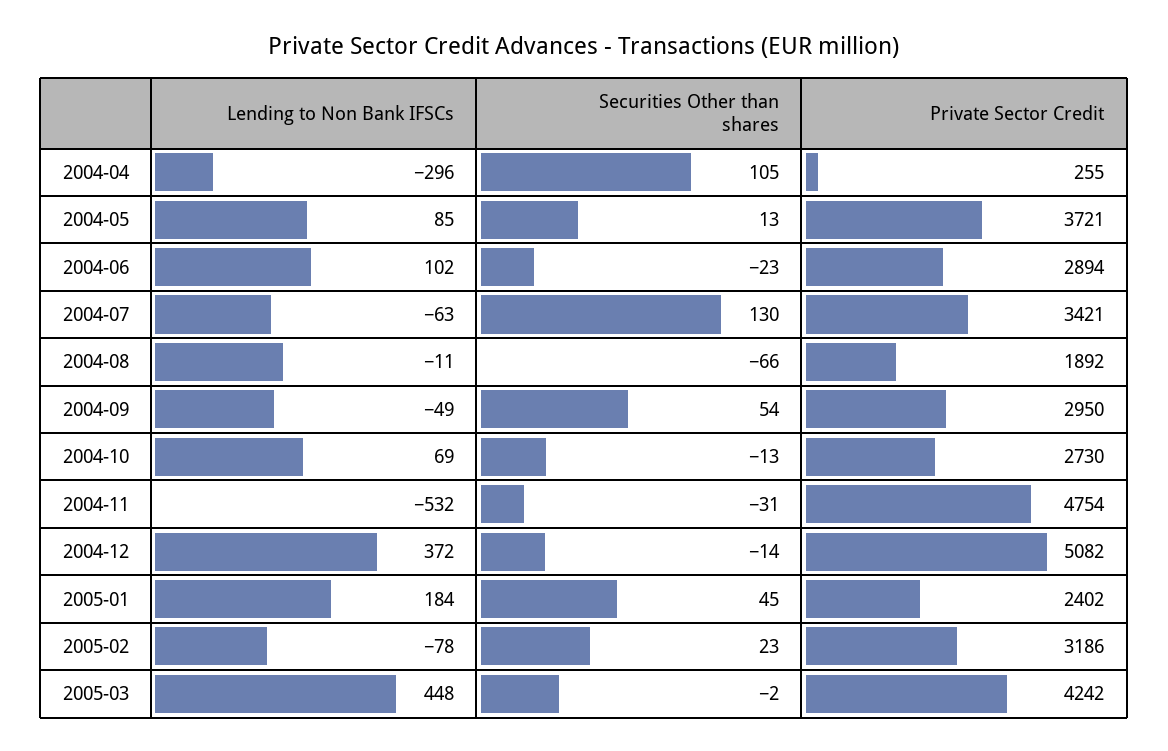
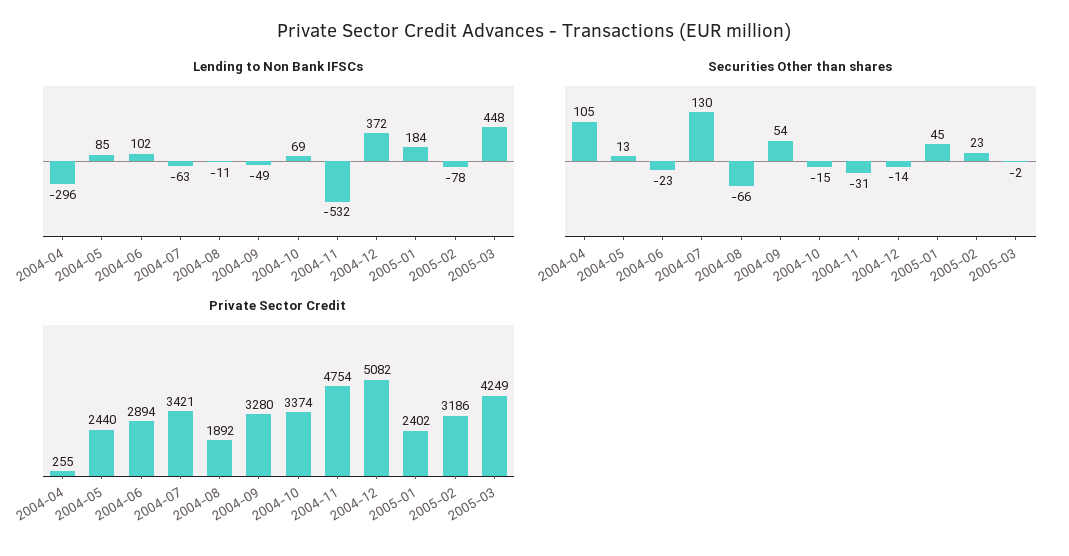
  {
    "Lending to Non Bank IFSCs": {
      "2004-04": -296,
      "2004-05": 85,
      "2004-06": 102,
      "2004-07": -63,
      "2004-08": -11,
      "2004-09": -49,
      "2004-10": 69,
      "2004-11": -532,
      "2004-12": 372,
      "2005-01": 184,
      "2005-02": -78,
      "2005-03": 448
    },
    "Securities Other than shares": {
      "2004-04": 105,
      "2004-05": 13,
      "2004-06": -23,
      "2004-07": 130,
      "2004-08": -66,
      "2004-09": 54,
-     "2004-10": -13,
+     "2004-10": -15,
      "2004-11": -31,
      "2004-12": -14,
      "2005-01": 45,
      "2005-02": 23,
      "2005-03": -2
    },
    "Private Sector Credit": {
      "2004-04": 255,
-     "2004-05": 3721,
+     "2004-05": 2440,
      "2004-06": 2894,
      "2004-07": 3421,
      "2004-08": 1892,
-     "2004-09": 2950,
+     "2004-09": 3280,
-     "2004-10": 2730,
+     "2004-10": 3374,
      "2004-11": 4754,
      "2004-12": 5082,
      "2005-01": 2402,
      "2005-02": 3186,
-     "2005-03": 4242
+     "2005-03": 4249
    }
  }

